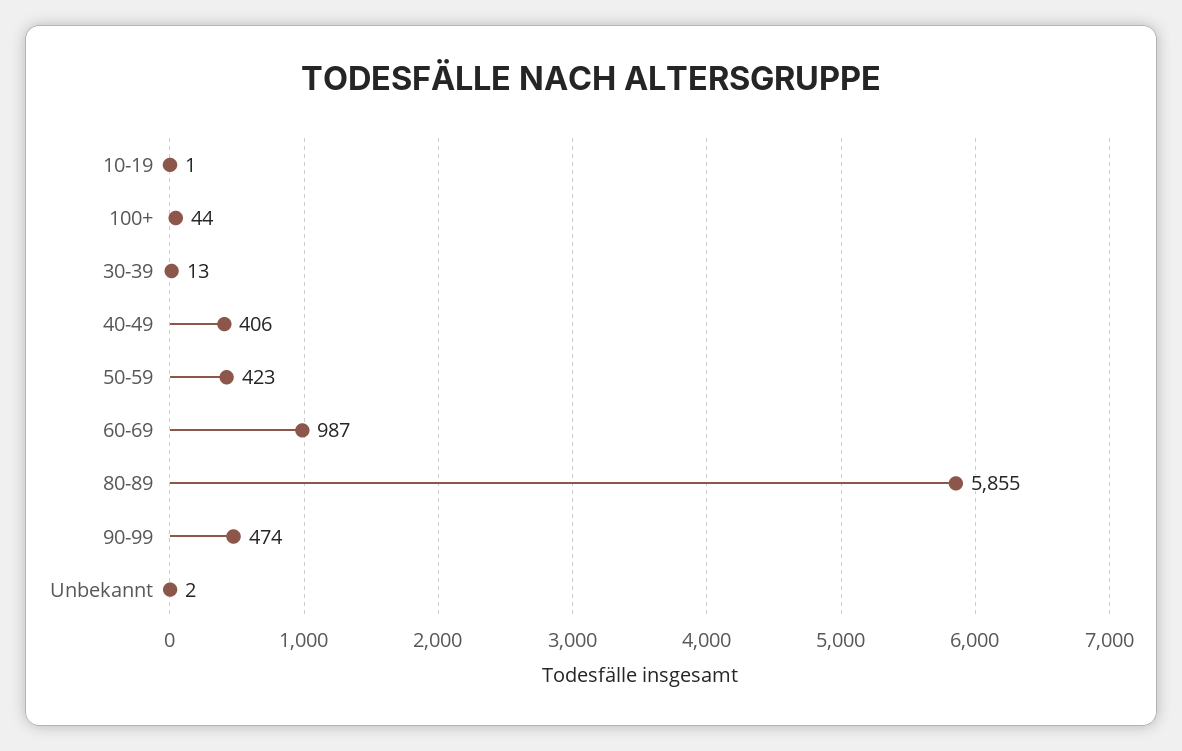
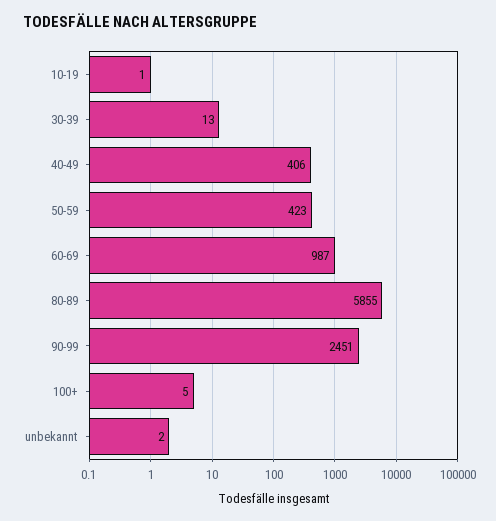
  {
    "10-19": 1,
-   "100+": 44,
+   "100+": 5,
    "30-39": 13,
    "40-49": 406,
    "50-59": 423,
    "60-69": 987,
    "80-89": 5855,
-   "90-99": 474,
+   "90-99": 2451,
    "Unbekannt": 2
  }

